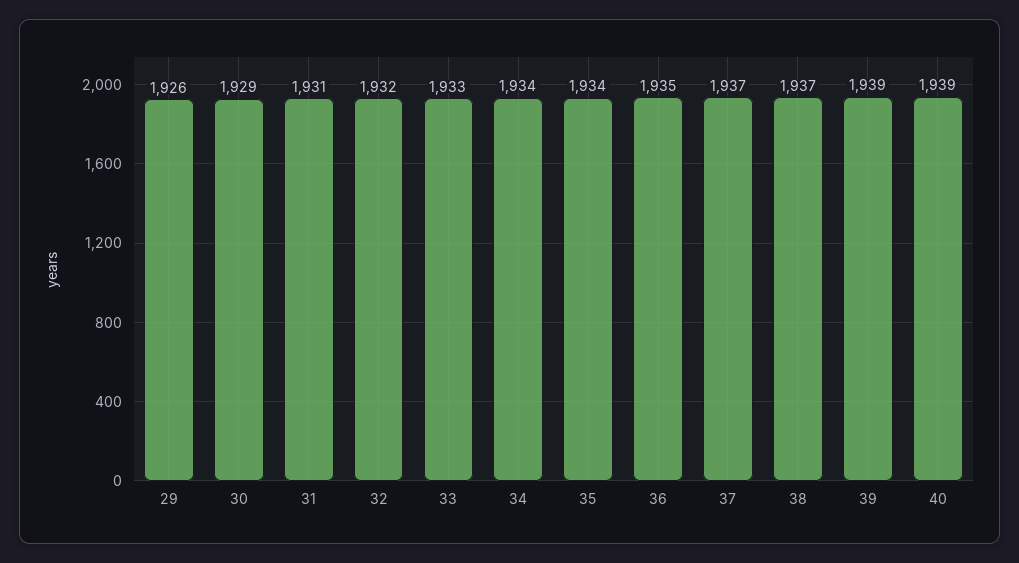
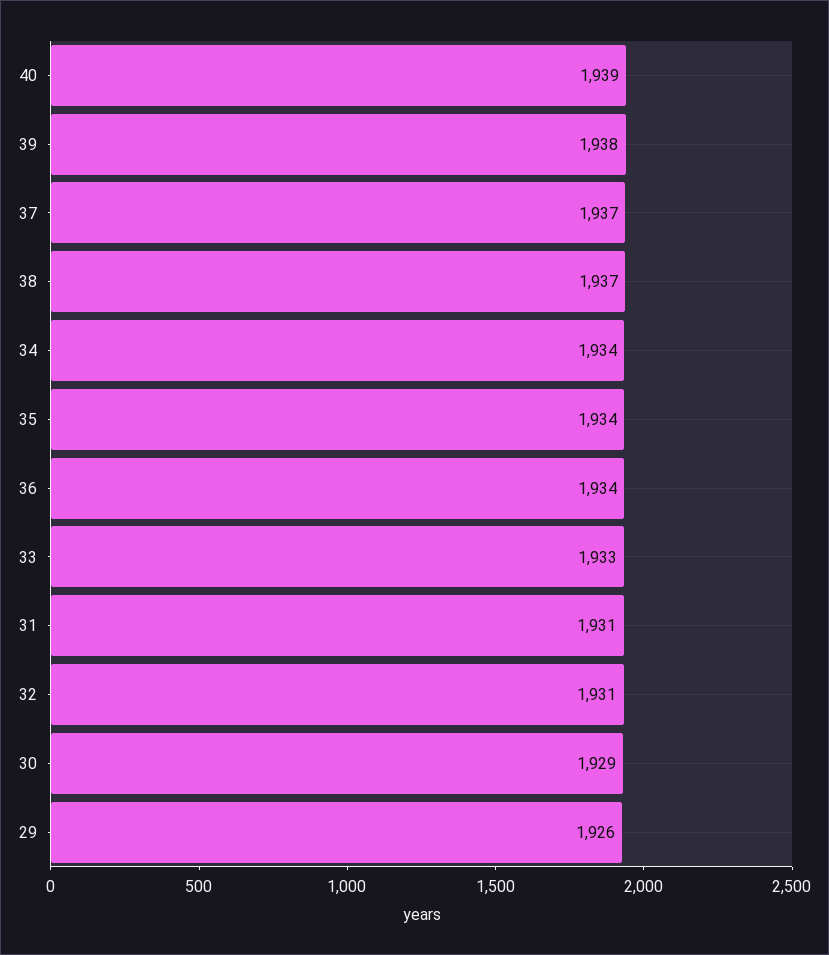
  {
    "29": 1926,
    "30": 1929,
    "31": 1931,
-   "32": 1932,
+   "32": 1931,
    "33": 1933,
    "34": 1934,
    "35": 1934,
-   "36": 1935,
+   "36": 1934,
    "37": 1937,
    "38": 1937,
-   "39": 1939,
+   "39": 1938,
    "40": 1939
  }

